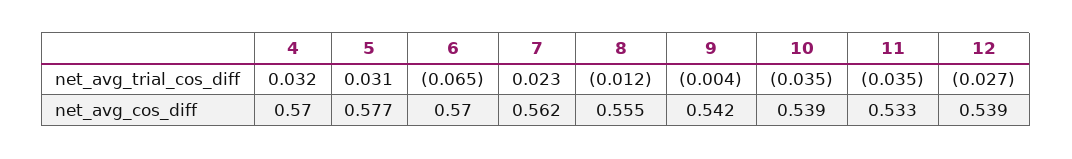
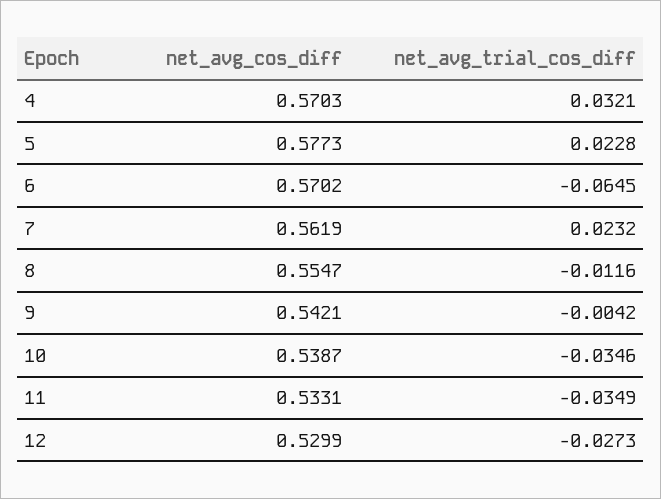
  {
    "4": {
      "net_avg_trial_cos_diff": 0.0321,
      "net_avg_cos_diff": 0.5703
    },
    "5": {
-     "net_avg_trial_cos_diff": 0.031,
+     "net_avg_trial_cos_diff": 0.0228,
      "net_avg_cos_diff": 0.5773
    },
    "6": {
      "net_avg_trial_cos_diff": -0.0645,
      "net_avg_cos_diff": 0.5702
    },
    "7": {
      "net_avg_trial_cos_diff": 0.0232,
      "net_avg_cos_diff": 0.5619
    },
    "8": {
      "net_avg_trial_cos_diff": -0.0116,
      "net_avg_cos_diff": 0.5547
    },
    "9": {
      "net_avg_trial_cos_diff": -0.0042,
      "net_avg_cos_diff": 0.5421
    },
    "10": {
      "net_avg_trial_cos_diff": -0.0346,
      "net_avg_cos_diff": 0.5387
    },
    "11": {
      "net_avg_trial_cos_diff": -0.0349,
      "net_avg_cos_diff": 0.5331
    },
    "12": {
      "net_avg_trial_cos_diff": -0.0273,
-     "net_avg_cos_diff": 0.539
+     "net_avg_cos_diff": 0.5299
    }
  }

